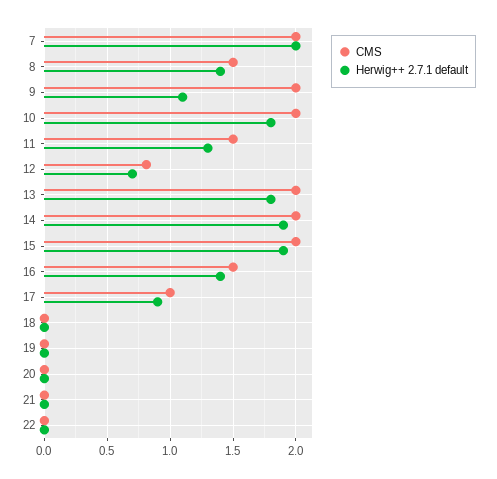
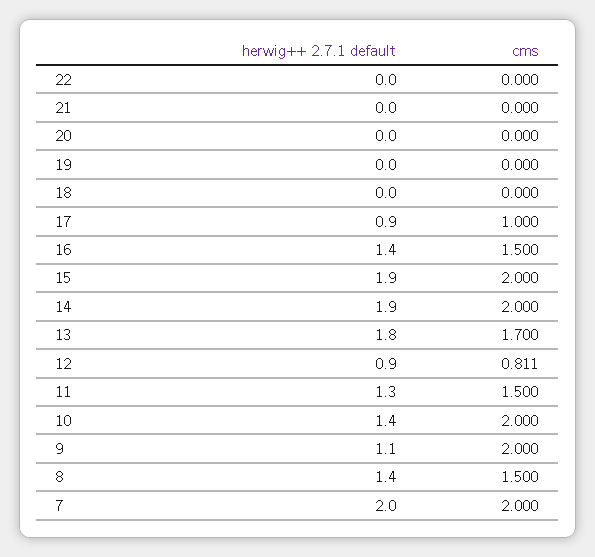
  {
    "CMS": {
      "7": 2,
      "8": 1.5,
      "9": 2,
      "10": 2,
      "11": 1.5,
      "12": 0.811,
-     "13": 2,
+     "13": 1.7,
      "14": 2,
      "15": 2,
      "16": 1.5,
      "17": 1,
      "18": 0,
      "19": 0,
      "20": 0,
      "21": 0,
      "22": 0
    },
    "Herwig++ 2.7.1 default": {
      "7": 2,
      "8": 1.4,
      "9": 1.1,
-     "10": 1.8,
+     "10": 1.4,
      "11": 1.3,
-     "12": 0.7,
+     "12": 0.9,
      "13": 1.8,
      "14": 1.9,
      "15": 1.9,
      "16": 1.4,
      "17": 0.9,
      "18": 0,
      "19": 0,
      "20": 0,
      "21": 0,
      "22": 0
    }
  }

